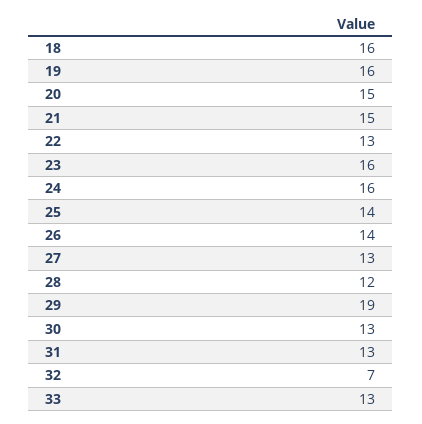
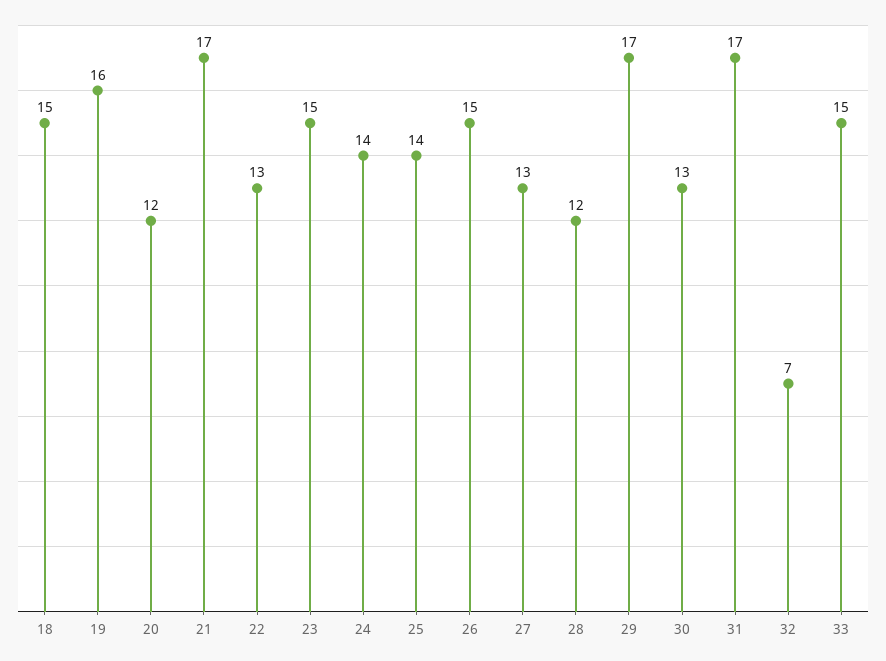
  {
-   "18": 16,
+   "18": 15,
    "19": 16,
-   "20": 15,
+   "20": 12,
-   "21": 15,
+   "21": 17,
    "22": 13,
-   "23": 16,
+   "23": 15,
-   "24": 16,
+   "24": 14,
    "25": 14,
-   "26": 14,
+   "26": 15,
    "27": 13,
    "28": 12,
-   "29": 19,
+   "29": 17,
    "30": 13,
-   "31": 13,
+   "31": 17,
    "32": 7,
-   "33": 13
+   "33": 15
  }

